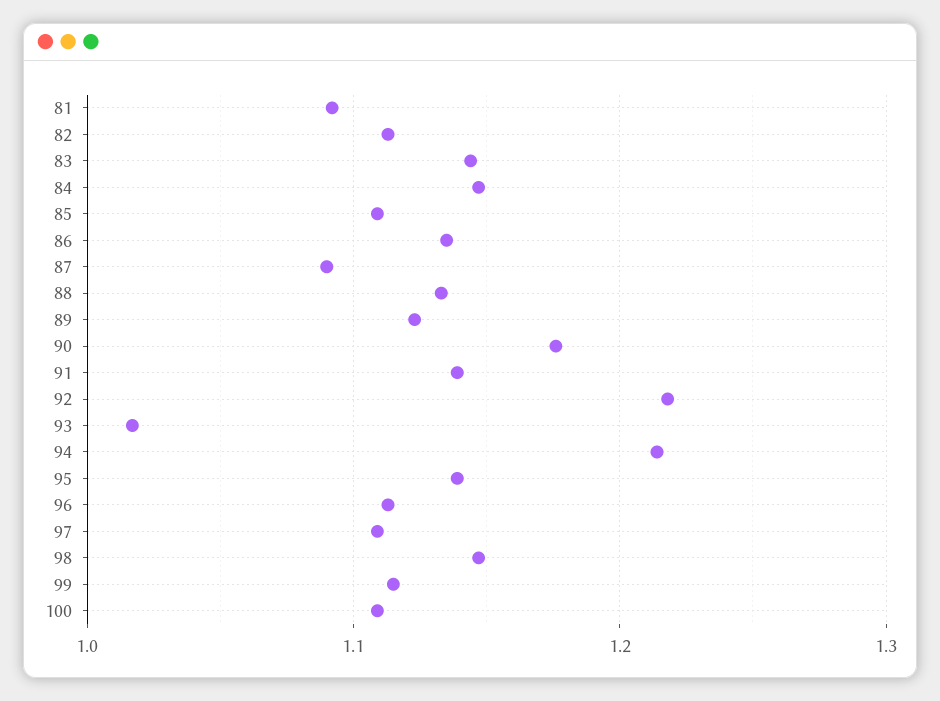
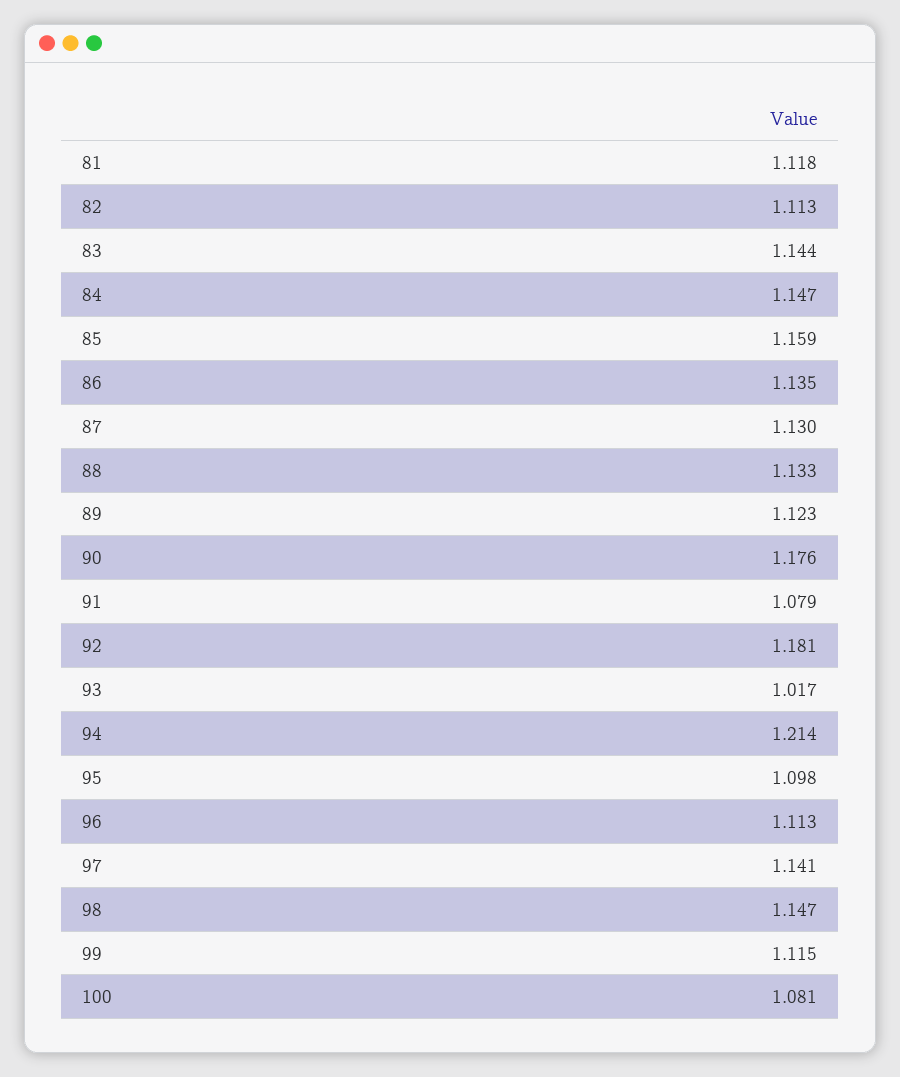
  {
-   "81": 1.09,
+   "81": 1.118,
    "82": 1.113,
    "83": 1.144,
    "84": 1.147,
-   "85": 1.11,
+   "85": 1.159,
    "86": 1.135,
-   "87": 1.09,
+   "87": 1.13,
    "88": 1.133,
    "89": 1.123,
    "90": 1.176,
-   "91": 1.14,
+   "91": 1.079,
-   "92": 1.22,
+   "92": 1.181,
    "93": 1.017,
    "94": 1.214,
-   "95": 1.14,
+   "95": 1.098,
    "96": 1.113,
-   "97": 1.11,
+   "97": 1.141,
    "98": 1.147,
    "99": 1.115,
-   "100": 1.11
+   "100": 1.081
  }

